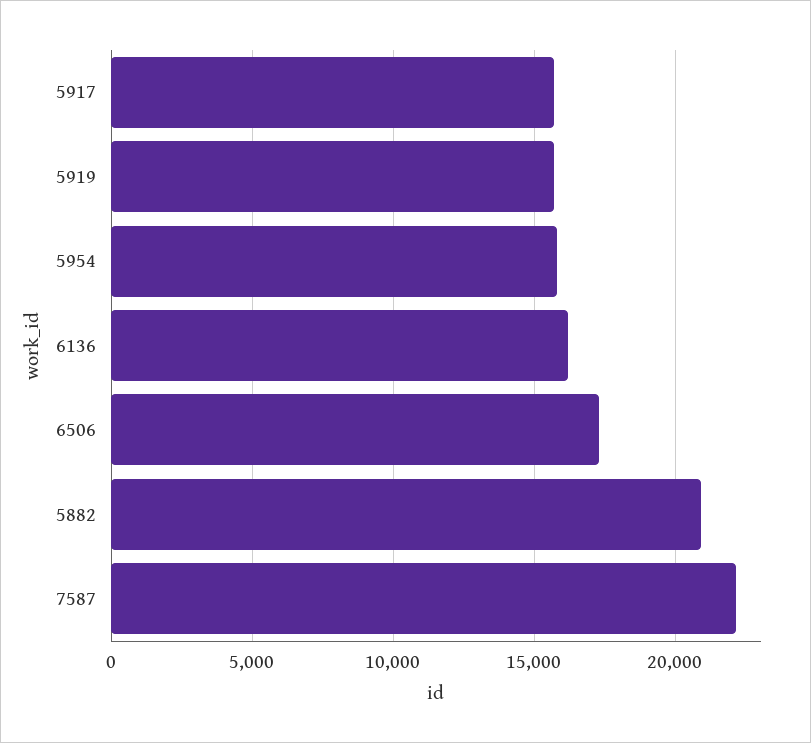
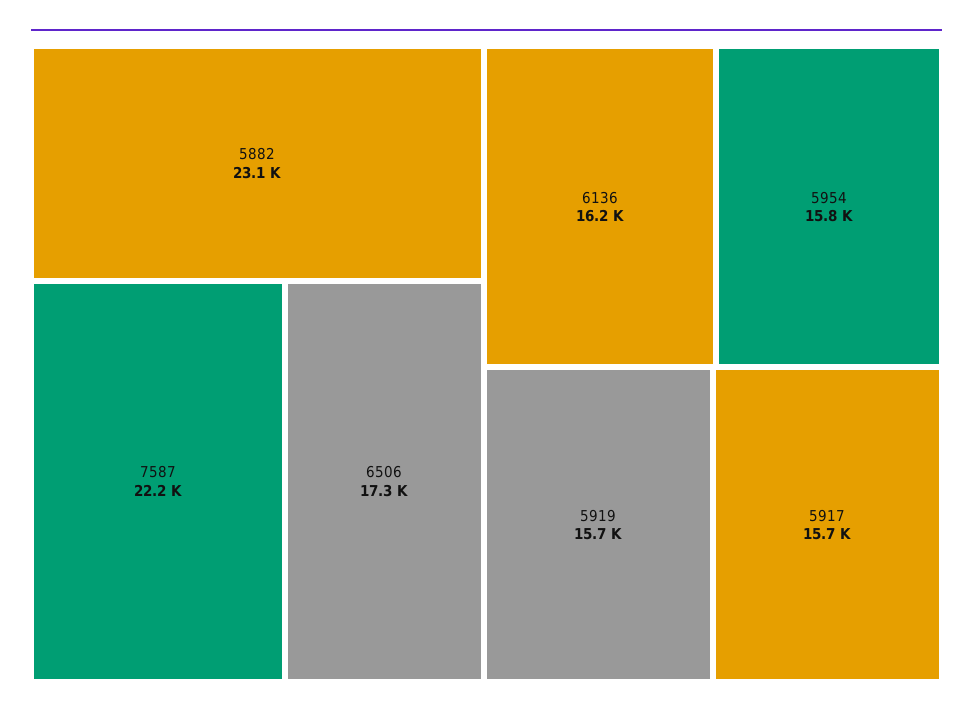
  {
    "5917": 15700,
    "5919": 15700,
    "5954": 15800,
    "6136": 16200,
    "6506": 17300,
-   "5882": 21000,
+   "5882": 23100,
    "7587": 22200
  }

